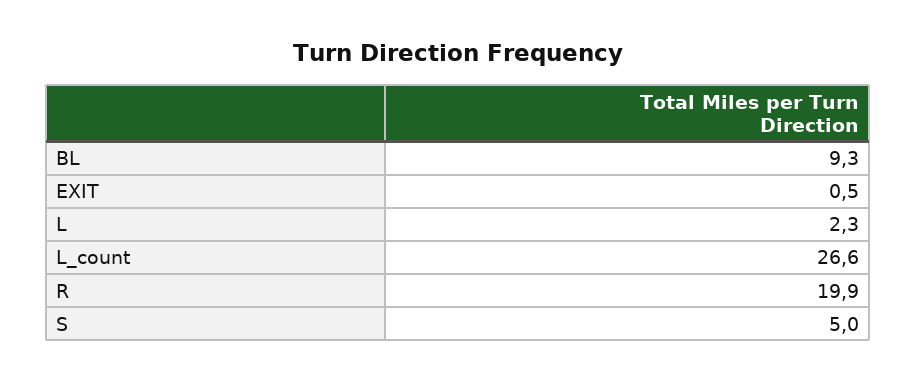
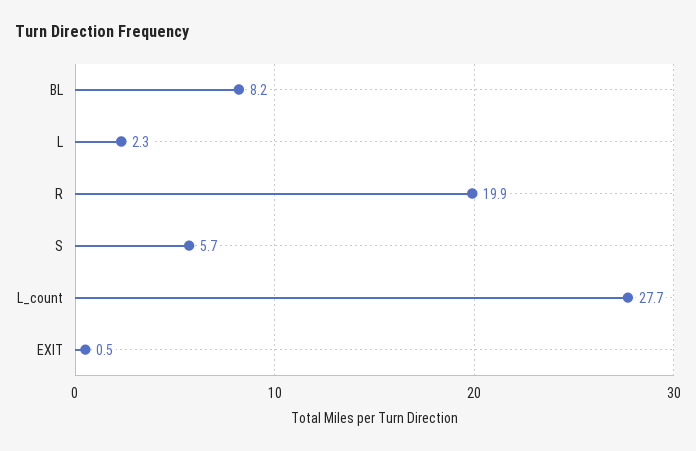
  {
-   "BL": 9.3,
+   "BL": 8.2,
    "EXIT": 0.5,
    "L": 2.3,
-   "L_count": 26.6,
+   "L_count": 27.7,
    "R": 19.9,
-   "S": 5
+   "S": 5.7
  }

